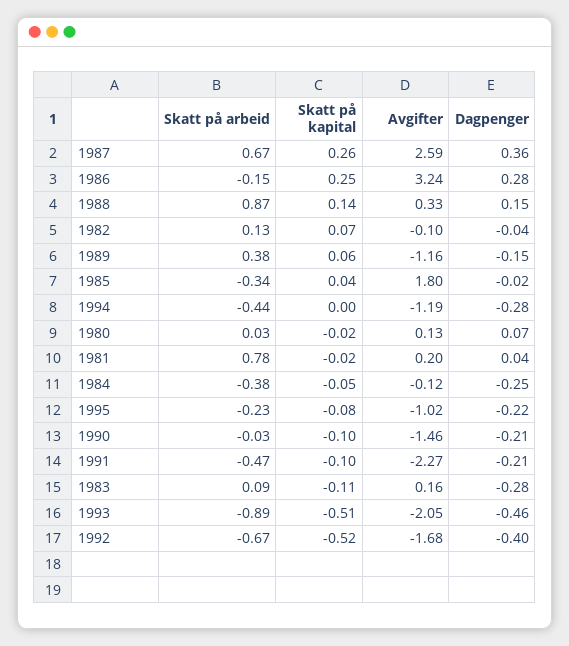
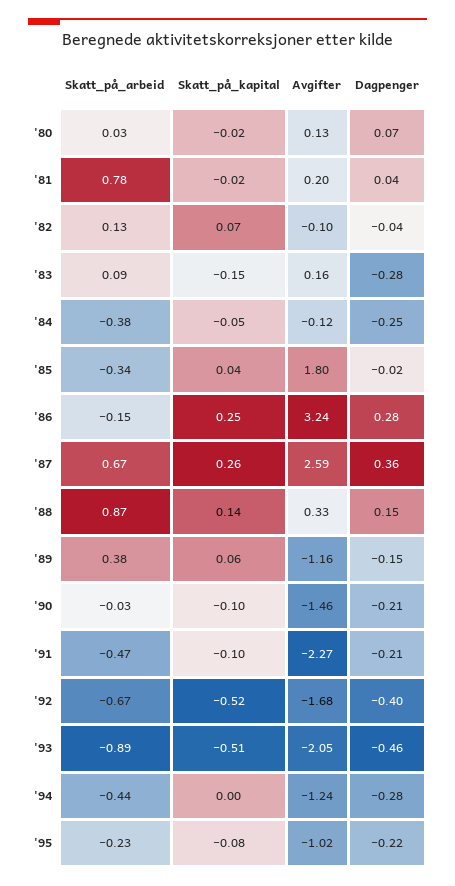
  {
    "Skatt på arbeid": {
      "1987": 0.67,
      "1986": -0.15,
      "1988": 0.87,
      "1982": 0.13,
      "1989": 0.38,
      "1985": -0.34,
      "1994": -0.44,
      "1980": 0.03,
      "1981": 0.78,
      "1984": -0.38,
      "1995": -0.23,
      "1990": -0.03,
      "1991": -0.47,
      "1983": 0.09,
      "1993": -0.89,
      "1992": -0.67
    },
    "Skatt på kapital": {
      "1987": 0.26,
      "1986": 0.25,
      "1988": 0.14,
      "1982": 0.07,
      "1989": 0.06,
      "1985": 0.04,
      "1994": 0,
      "1980": -0.02,
      "1981": -0.02,
      "1984": -0.05,
      "1995": -0.08,
      "1990": -0.1,
      "1991": -0.1,
-     "1983": -0.11,
+     "1983": -0.15,
      "1993": -0.51,
      "1992": -0.52
    },
    "Avgifter": {
      "1987": 2.59,
      "1986": 3.24,
      "1988": 0.33,
      "1982": -0.1,
      "1989": -1.16,
      "1985": 1.8,
-     "1994": -1.19,
+     "1994": -1.24,
      "1980": 0.13,
      "1981": 0.2,
      "1984": -0.12,
      "1995": -1.02,
      "1990": -1.46,
      "1991": -2.27,
      "1983": 0.16,
      "1993": -2.05,
      "1992": -1.68
    },
    "Dagpenger": {
      "1987": 0.36,
      "1986": 0.28,
      "1988": 0.15,
      "1982": -0.04,
      "1989": -0.15,
      "1985": -0.02,
      "1994": -0.28,
      "1980": 0.07,
      "1981": 0.04,
      "1984": -0.25,
      "1995": -0.22,
      "1990": -0.21,
      "1991": -0.21,
      "1983": -0.28,
      "1993": -0.46,
      "1992": -0.4
    }
  }

